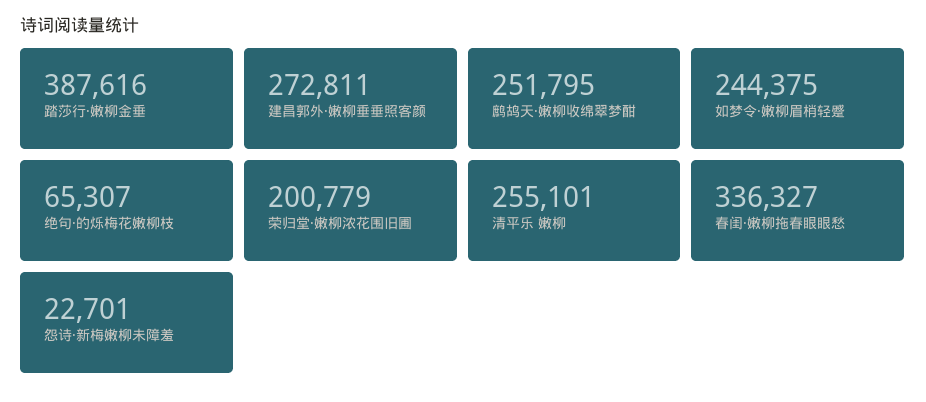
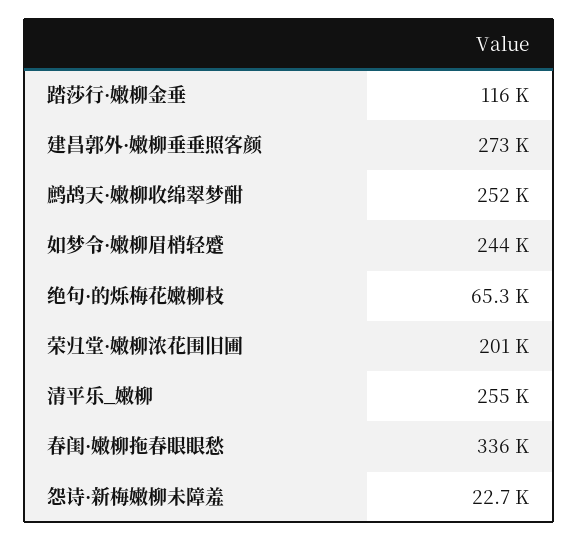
  {
-   "踏莎行·嫩柳金垂": 387616,
+   "踏莎行·嫩柳金垂": 116000,
    "建昌郭外·嫩柳垂垂照客颜": 272811,
    "鹧鸪天·嫩柳收绵翠梦酣": 251795,
    "如梦令·嫩柳眉梢轻蹙": 244375,
    "绝句·的烁梅花嫩柳枝": 65307,
    "荣归堂·嫩柳浓花围旧圃": 200779,
    "清平乐 嫩柳": 255101,
    "春闺·嫩柳拖春眼眼愁": 336327,
    "怨诗·新梅嫩柳未障羞": 22701
  }

